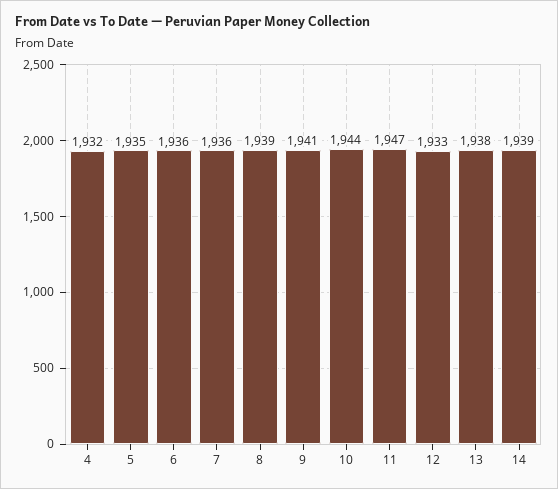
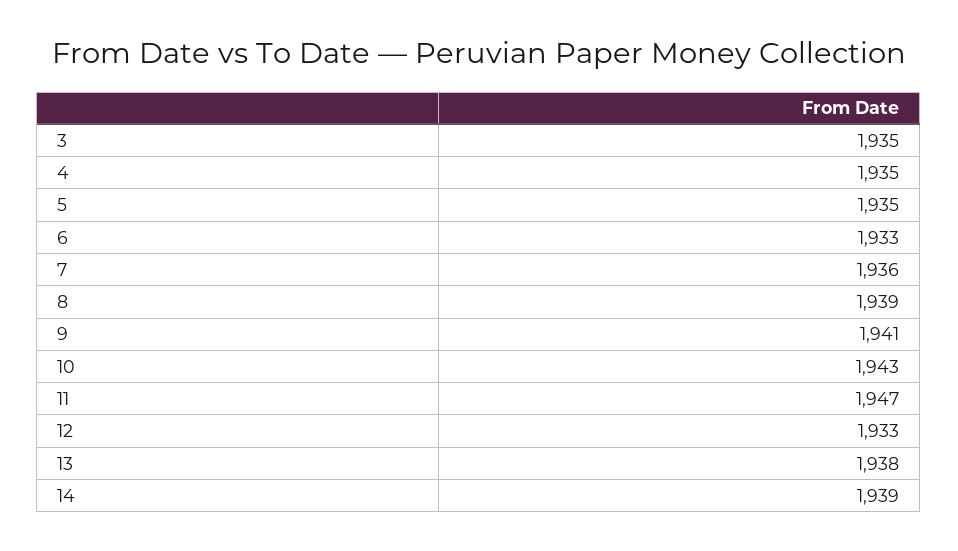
  {
-   "4": 1932,
+   "4": 1935,
    "5": 1935,
-   "6": 1936,
+   "6": 1933,
    "7": 1936,
    "8": 1939,
    "9": 1941,
-   "10": 1944,
+   "10": 1943,
    "11": 1947,
    "12": 1933,
    "13": 1938,
-   "14": 1939
+   "14": 1939,
+   "3": 1935
  }

